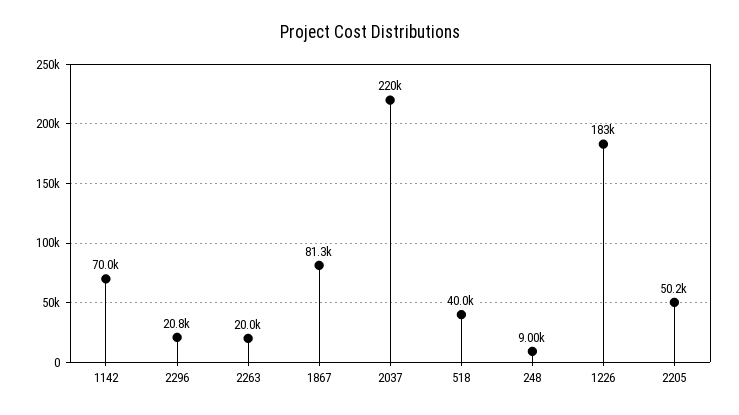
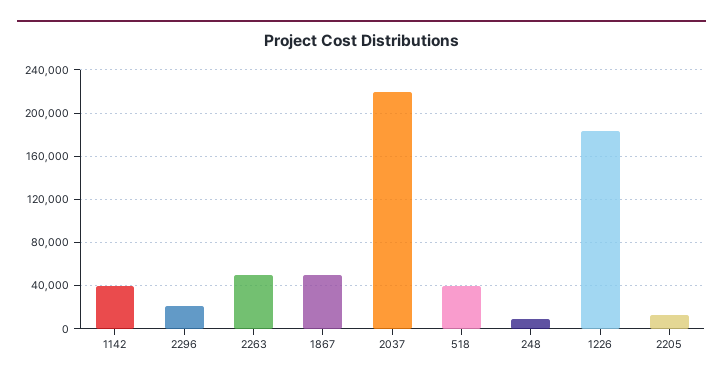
  {
-   "1142": 70000,
+   "1142": 40000,
    "2296": 20800,
-   "2263": 20000,
+   "2263": 50000,
-   "1867": 81300,
+   "1867": 50000,
    "2037": 220000,
    "518": 40000,
    "248": 9000,
    "1226": 183000,
-   "2205": 50200
+   "2205": 10000
  }

